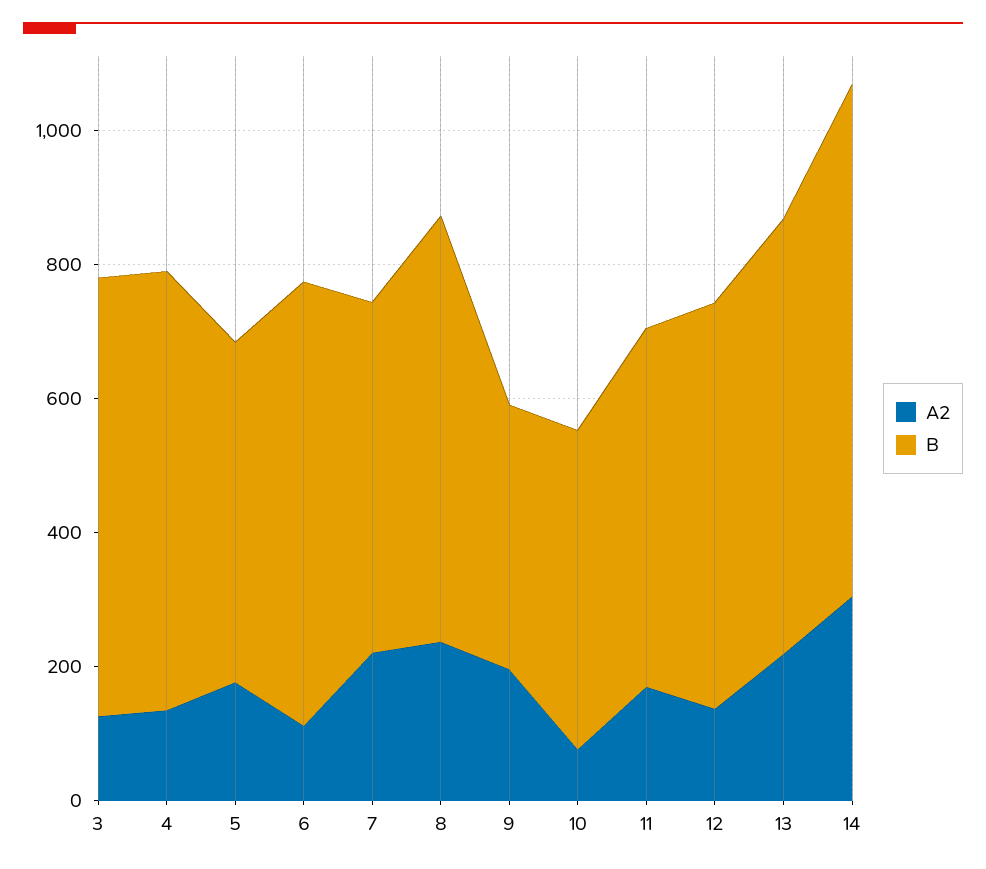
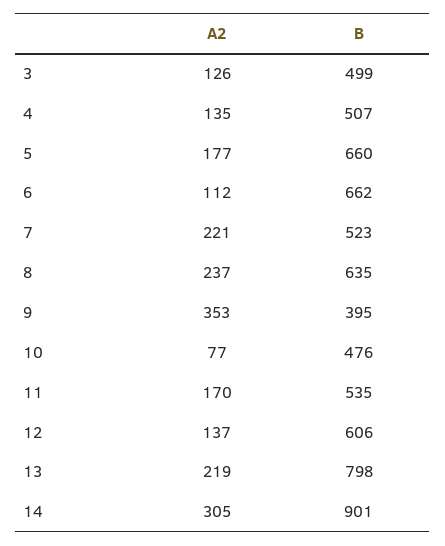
  {
    "A2": {
      "3": 126,
      "4": 135,
      "5": 177,
      "6": 112,
      "7": 221,
      "8": 237,
-     "9": 200,
+     "9": 353,
      "10": 77,
      "11": 170,
      "12": 137,
      "13": 219,
      "14": 305
    },
    "B": {
-     "3": 650,
+     "3": 499,
-     "4": 650,
+     "4": 507,
-     "5": 500,
+     "5": 660,
      "6": 662,
      "7": 523,
      "8": 635,
      "9": 395,
      "10": 476,
      "11": 535,
      "12": 606,
-     "13": 650,
+     "13": 798,
-     "14": 750
+     "14": 901
    }
  }

